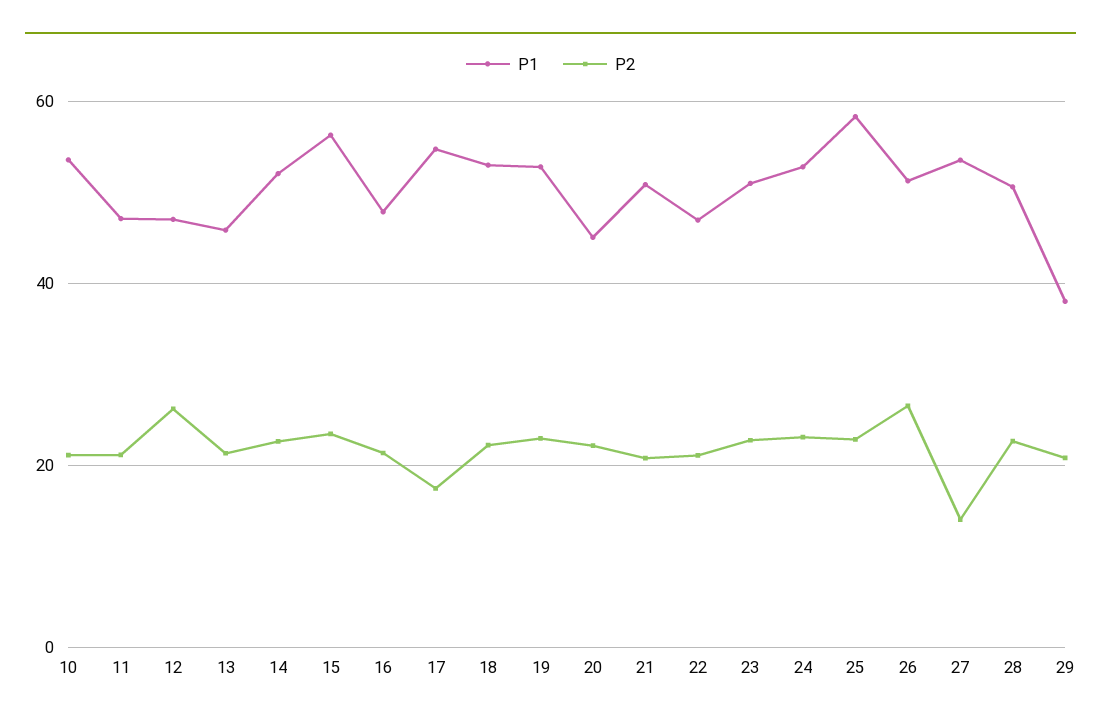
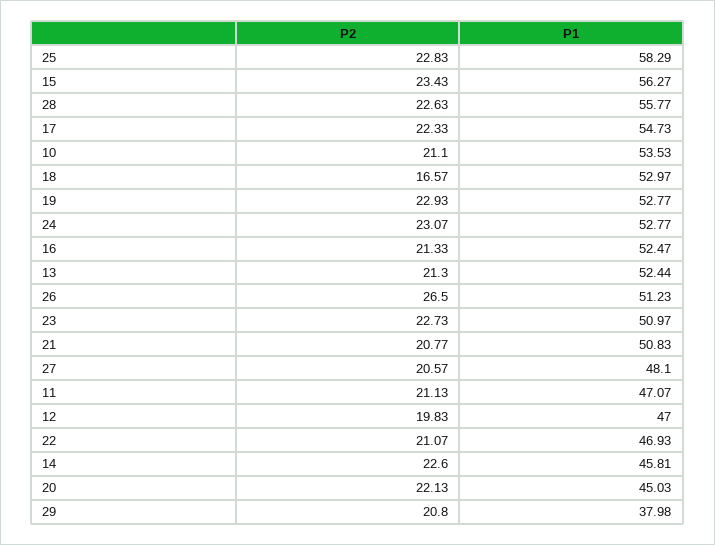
  {
    "P1": {
      "10": 53.53,
      "11": 47.07,
      "12": 47,
-     "13": 46,
+     "13": 52.44,
-     "14": 52,
+     "14": 45.81,
      "15": 56.27,
-     "16": 48,
+     "16": 52.47,
      "17": 54.73,
      "18": 52.97,
      "19": 52.77,
      "20": 45.03,
      "21": 50.83,
      "22": 46.93,
      "23": 50.97,
      "24": 52.77,
      "25": 58.29,
      "26": 51.23,
-     "27": 54,
+     "27": 48.1,
-     "28": 50,
+     "28": 55.77,
      "29": 37.98
    },
    "P2": {
      "10": 21.1,
      "11": 21.13,
-     "12": 26,
+     "12": 19.83,
      "13": 21.3,
      "14": 22.6,
      "15": 23.43,
      "16": 21.33,
-     "17": 18,
+     "17": 22.33,
-     "18": 22,
+     "18": 16.57,
      "19": 22.93,
      "20": 22.13,
      "21": 20.77,
      "22": 21.07,
      "23": 22.73,
      "24": 23.07,
      "25": 22.83,
      "26": 26.5,
-     "27": 14,
+     "27": 20.57,
      "28": 22.63,
      "29": 20.8
    }
  }

